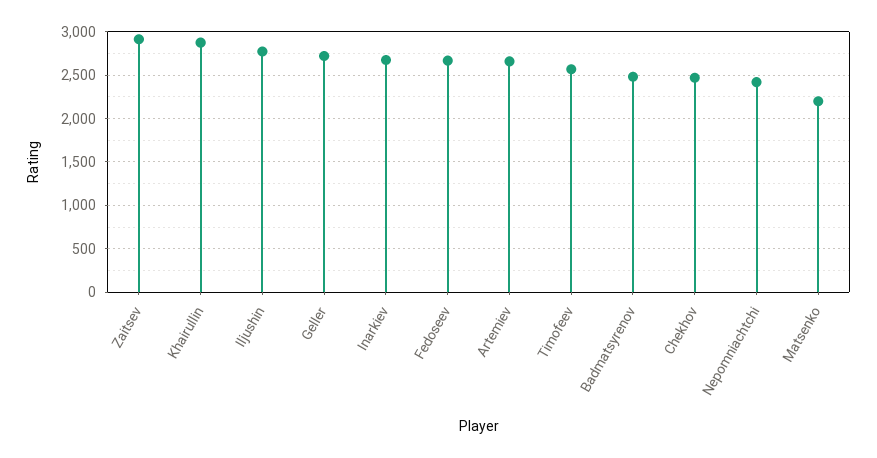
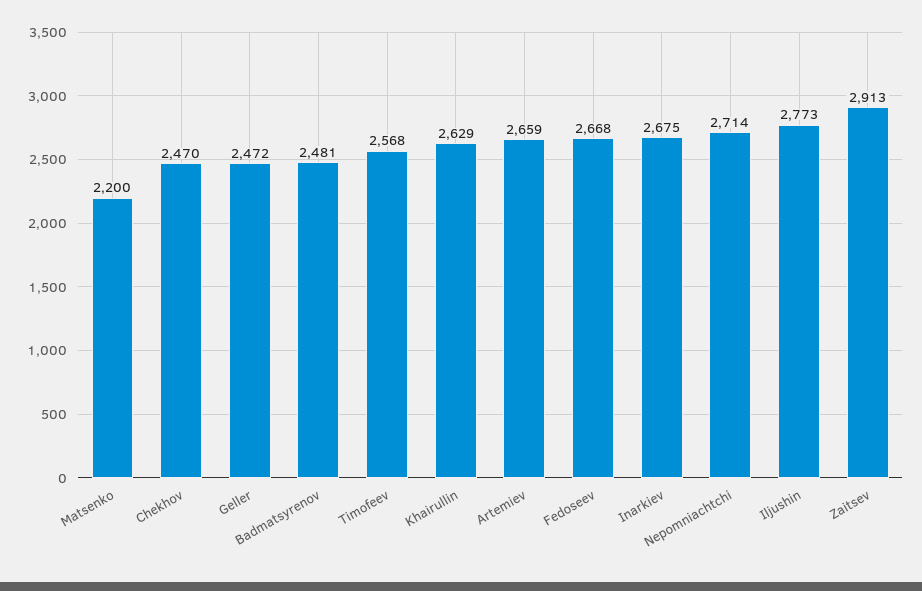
  {
    "Zaitsev": 2913,
-   "Khairullin": 2900,
+   "Khairullin": 2629,
    "Iljushin": 2773,
-   "Geller": 2700,
+   "Geller": 2472,
    "Inarkiev": 2675,
    "Fedoseev": 2668,
    "Artemiev": 2659,
    "Timofeev": 2568,
    "Badmatsyrenov": 2481,
    "Chekhov": 2470,
-   "Nepomniachtchi": 2400,
+   "Nepomniachtchi": 2714,
    "Matsenko": 2200
  }

